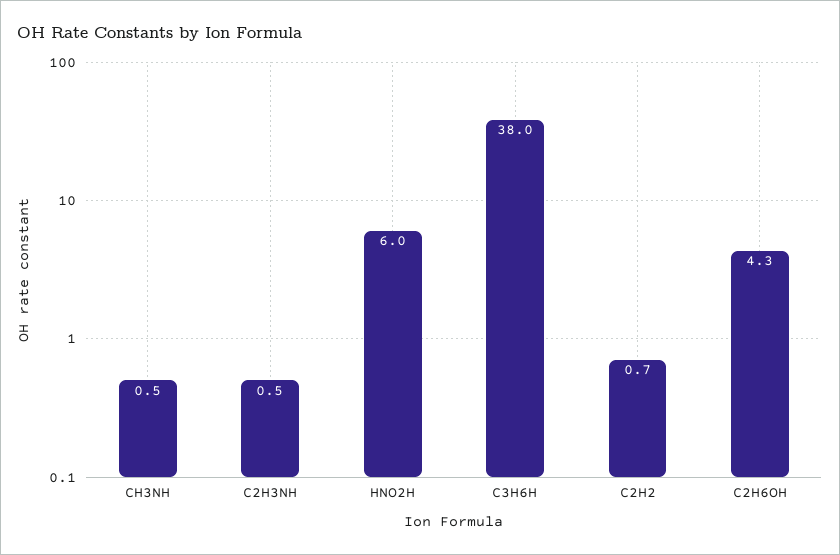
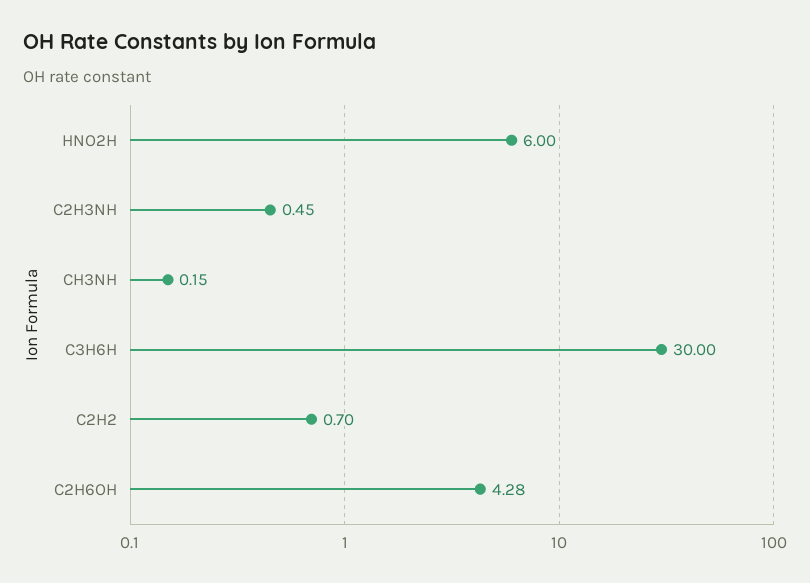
  {
-   "CH3NH": 0.5,
+   "CH3NH": 0.15,
    "C2H3NH": 0.45,
    "HNO2H": 6,
-   "C3H6H": 38,
+   "C3H6H": 30,
    "C2H2": 0.7,
    "C2H6OH": 4.28
  }

